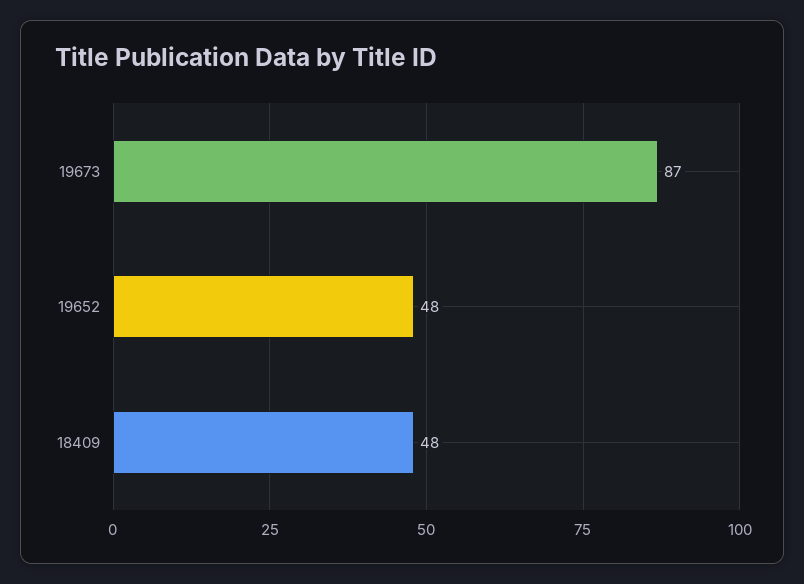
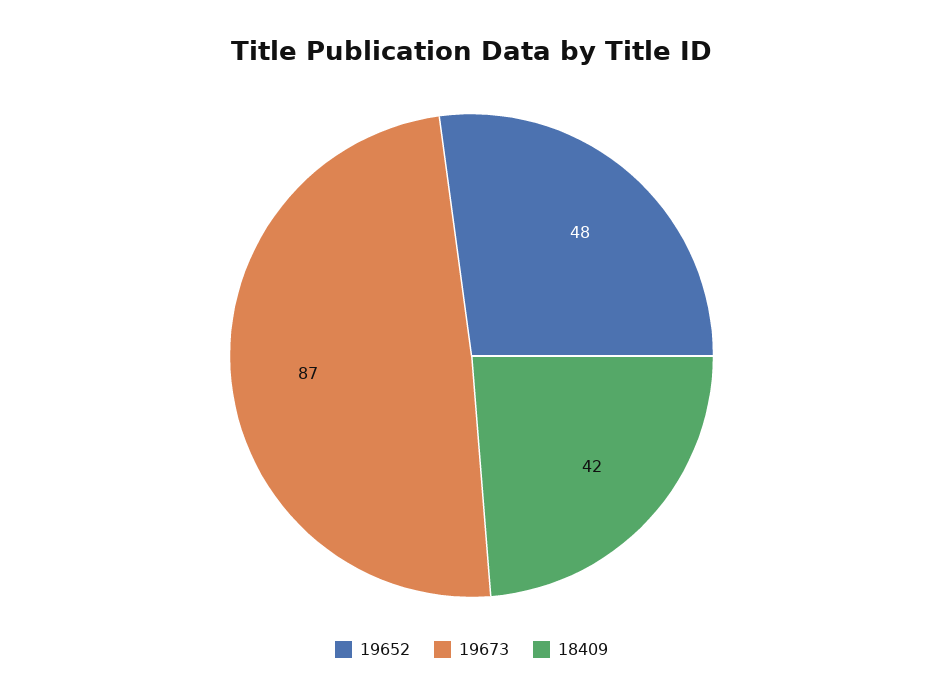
  {
    "19673": 87,
    "19652": 48,
-   "18409": 48
+   "18409": 42
  }

